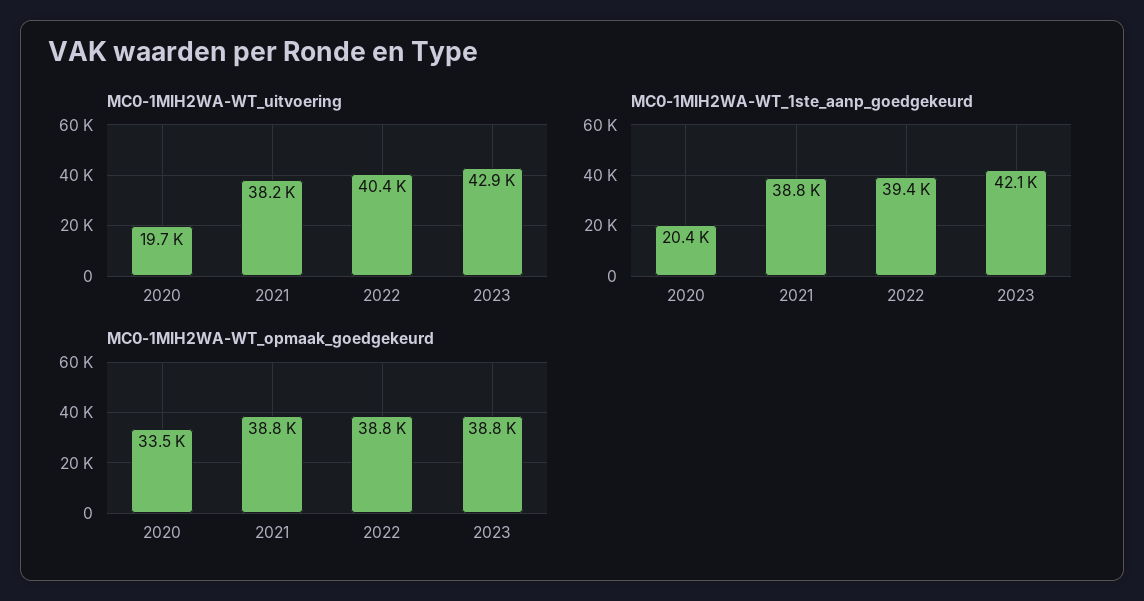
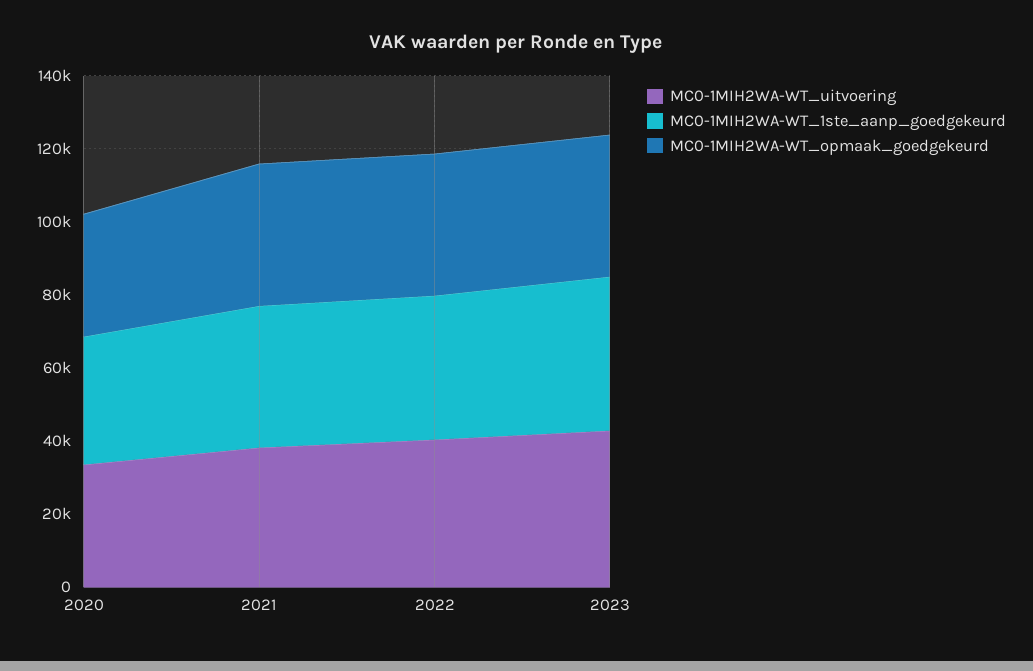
  {
    "MC0-1MIH2WA-WT_uitvoering": {
-     "2020": 19700,
+     "2020": 35000,
      "2021": 38200,
      "2022": 40400,
      "2023": 42900
    },
    "MC0-1MIH2WA-WT_1ste_aanp_goedgekeurd": {
-     "2020": 20400,
+     "2020": 35000,
      "2021": 38800,
      "2022": 39400,
      "2023": 42100
    },
    "MC0-1MIH2WA-WT_opmaak_goedgekeurd": {
      "2020": 33500,
      "2021": 38800,
      "2022": 38800,
      "2023": 38800
    }
  }

